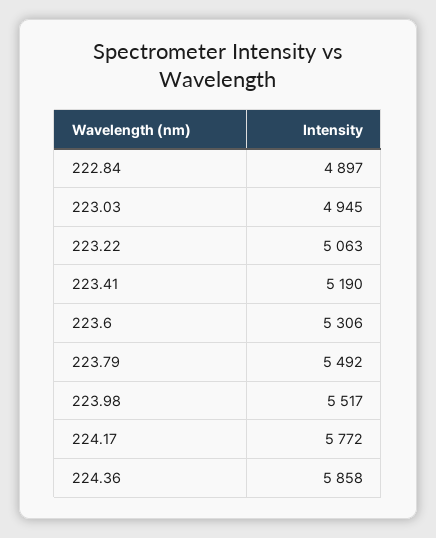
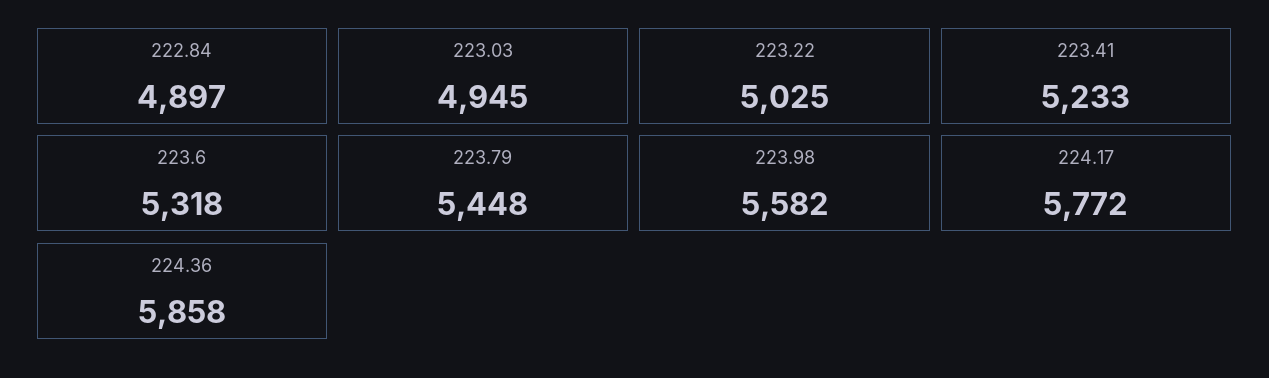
  {
    "222.84": 4897,
    "223.03": 4945,
-   "223.22": 5063,
+   "223.22": 5025,
-   "223.41": 5190,
+   "223.41": 5233,
-   "223.6": 5306,
+   "223.6": 5318,
-   "223.79": 5492,
+   "223.79": 5448,
-   "223.98": 5517,
+   "223.98": 5582,
    "224.17": 5772,
    "224.36": 5858
  }

